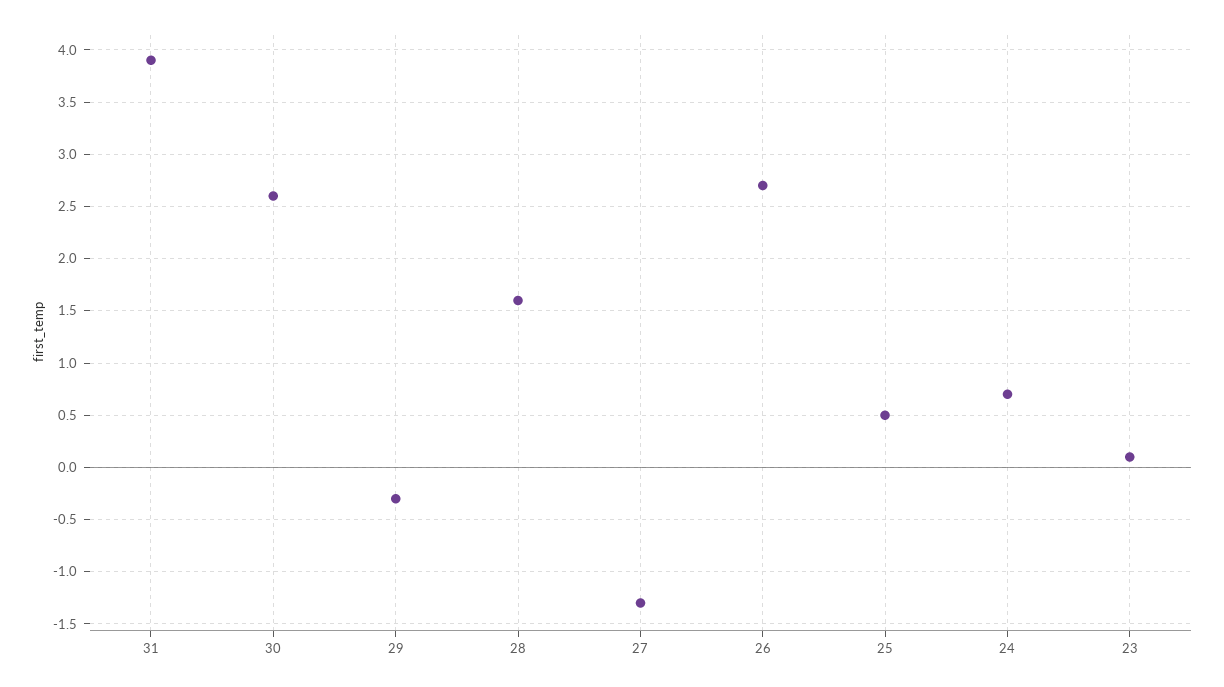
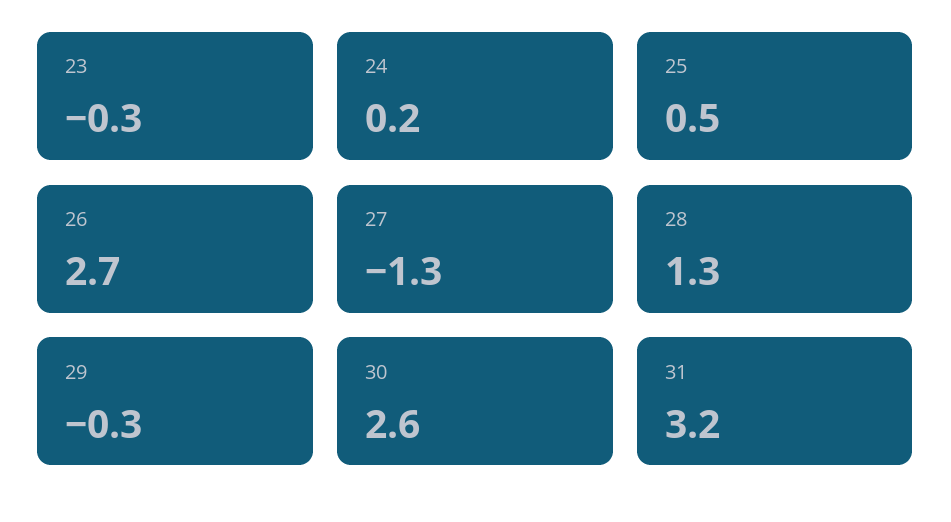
  {
-   "31": 3.9,
+   "31": 3.2,
    "30": 2.6,
    "29": -0.3,
-   "28": 1.6,
+   "28": 1.3,
    "27": -1.3,
    "26": 2.7,
    "25": 0.5,
-   "24": 0.7,
+   "24": 0.2,
-   "23": 0.1
+   "23": -0.3
  }

